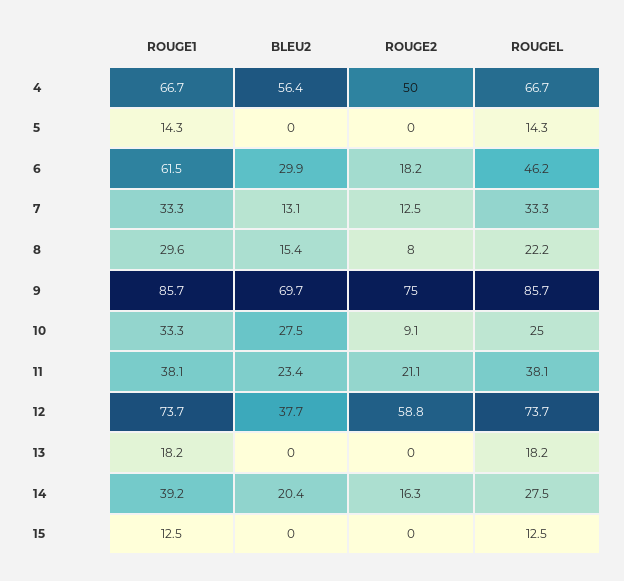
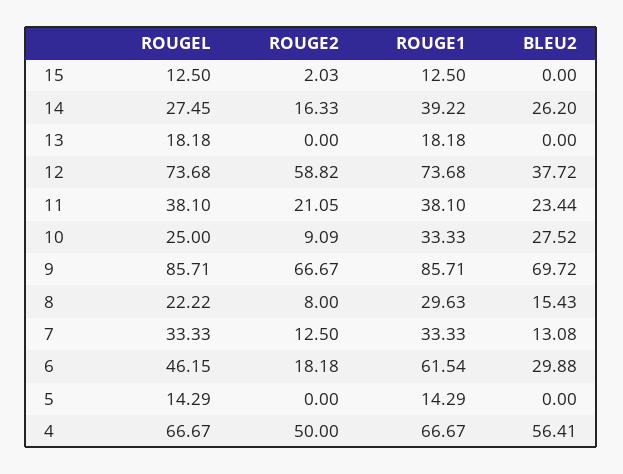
  {
    "ROUGE1": {
      "4": 66.67,
      "5": 14.29,
      "6": 61.54,
      "7": 33.33,
      "8": 29.63,
      "9": 85.71,
      "10": 33.33,
      "11": 38.1,
      "12": 73.68,
      "13": 18.18,
      "14": 39.22,
      "15": 12.5
    },
    "BLEU2": {
      "4": 56.41,
      "5": 0,
      "6": 29.88,
      "7": 13.08,
      "8": 15.43,
      "9": 69.72,
      "10": 27.52,
      "11": 23.44,
      "12": 37.72,
      "13": 0,
-     "14": 20.4,
+     "14": 26.2,
      "15": 0
    },
    "ROUGE2": {
      "4": 50,
      "5": 0,
      "6": 18.18,
      "7": 12.5,
      "8": 8,
-     "9": 75,
+     "9": 66.67,
      "10": 9.09,
      "11": 21.05,
      "12": 58.82,
      "13": 0,
      "14": 16.33,
-     "15": 0
+     "15": 2.03
    },
    "ROUGEL": {
      "4": 66.67,
      "5": 14.29,
      "6": 46.15,
      "7": 33.33,
      "8": 22.22,
      "9": 85.71,
      "10": 25,
      "11": 38.1,
      "12": 73.68,
      "13": 18.18,
      "14": 27.45,
      "15": 12.5
    }
  }

